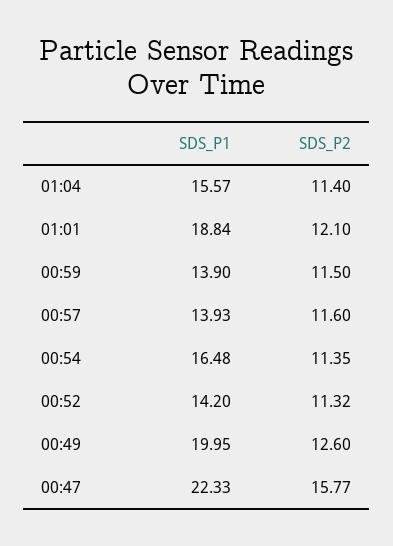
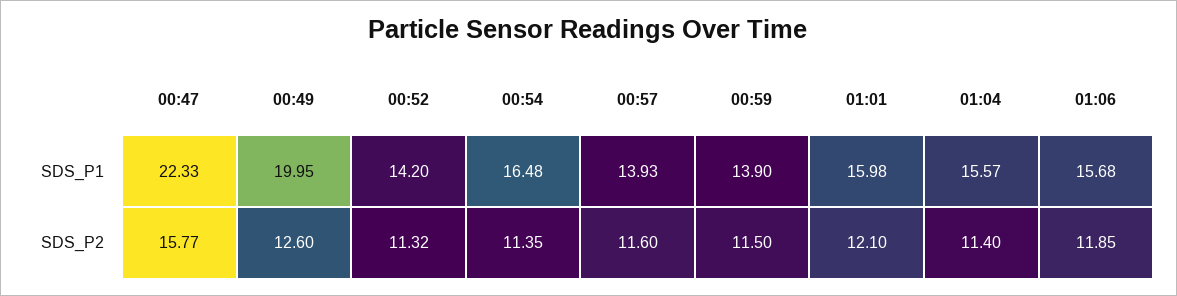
  {
    "SDS_P1": {
      "01:04": 15.57,
-     "01:01": 18.84,
+     "01:01": 15.98,
      "00:59": 13.9,
      "00:57": 13.93,
      "00:54": 16.48,
      "00:52": 14.2,
      "00:49": 19.95,
-     "00:47": 22.33
+     "00:47": 22.33,
+     "01:06": 15.68
    },
    "SDS_P2": {
      "01:04": 11.4,
      "01:01": 12.1,
      "00:59": 11.5,
      "00:57": 11.6,
      "00:54": 11.35,
      "00:52": 11.32,
      "00:49": 12.6,
-     "00:47": 15.77
+     "00:47": 15.77,
+     "01:06": 11.85
    }
  }

